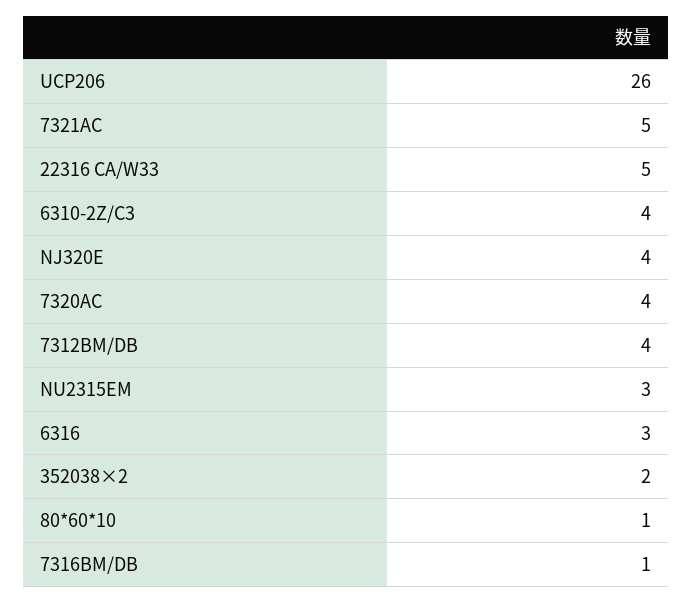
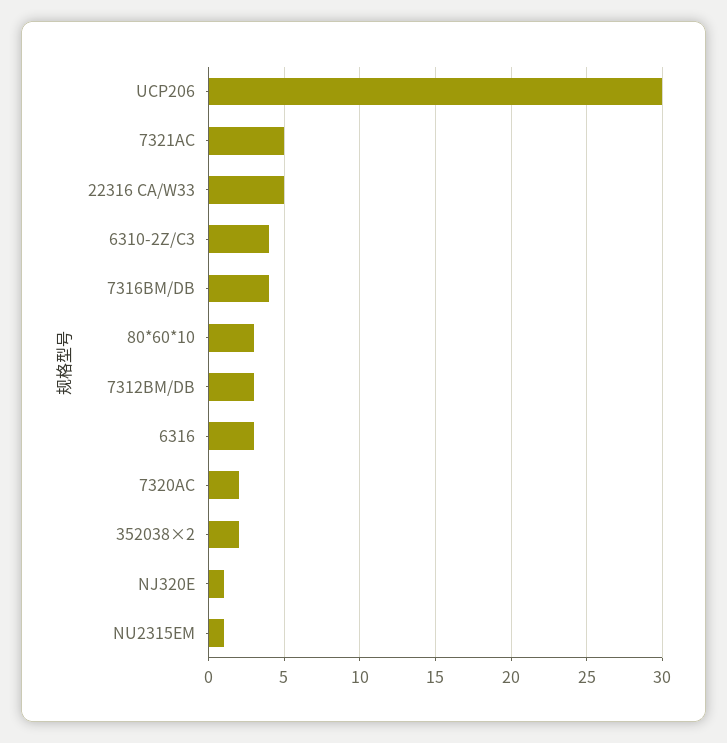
  {
-   "UCP206": 26,
+   "UCP206": 30,
    "7321AC": 5,
    "22316 CA/W33": 5,
    "6310-2Z/C3": 4,
-   "NJ320E": 4,
+   "NJ320E": 1,
-   "7320AC": 4,
+   "7320AC": 2,
-   "7312BM/DB": 4,
+   "7312BM/DB": 3,
-   "NU2315EM": 3,
+   "NU2315EM": 1,
    "6316": 3,
    "352038×2": 2,
-   "80*60*10": 1,
+   "80*60*10": 3,
-   "7316BM/DB": 1
+   "7316BM/DB": 4
  }

